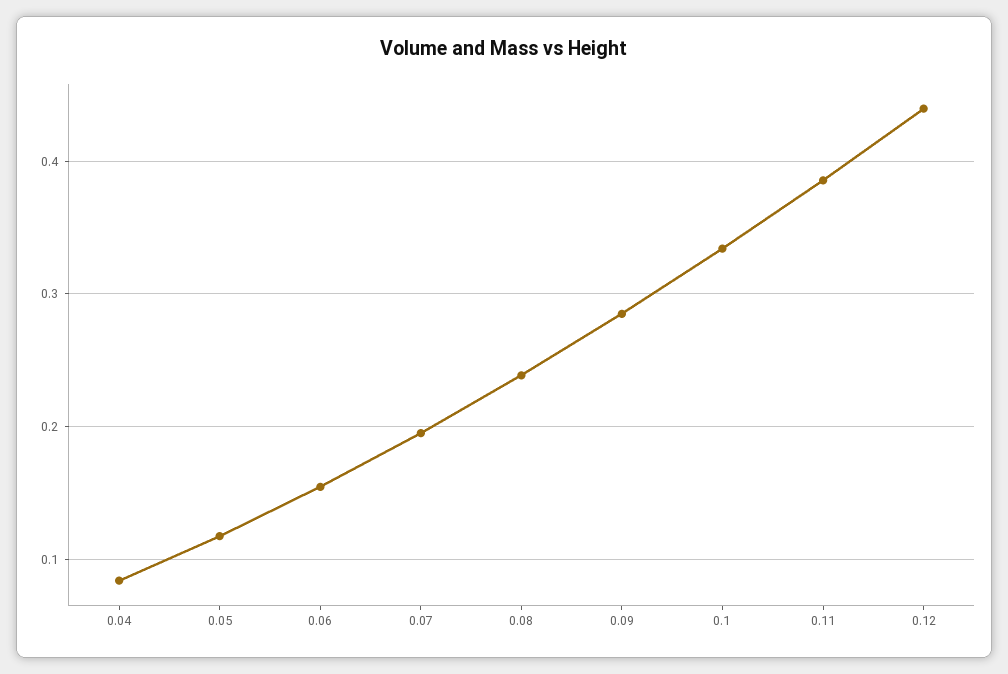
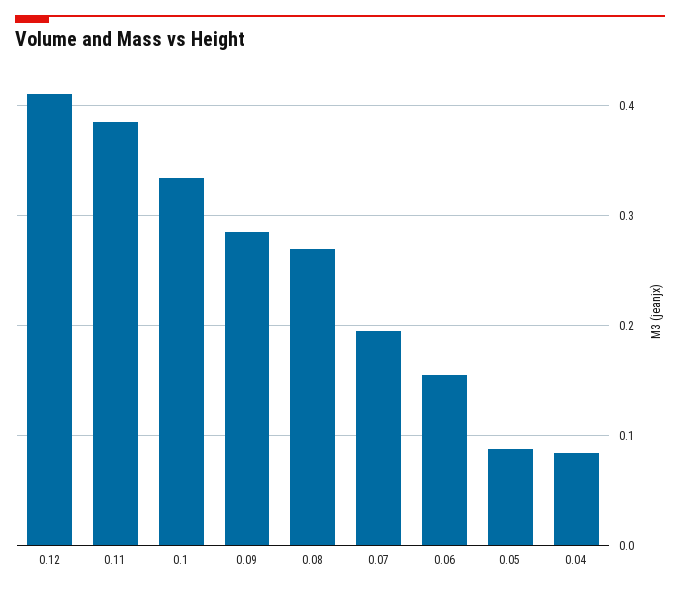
  {
    "0.04": 0.08,
-   "0.05": 0.12,
+   "0.05": 0.09,
    "0.06": 0.15,
    "0.07": 0.2,
-   "0.08": 0.24,
+   "0.08": 0.27,
    "0.09": 0.29,
    "0.1": 0.33,
    "0.11": 0.39,
-   "0.12": 0.44
+   "0.12": 0.41
  }

